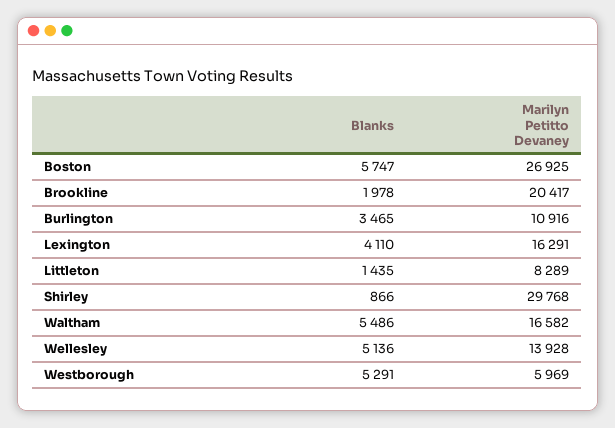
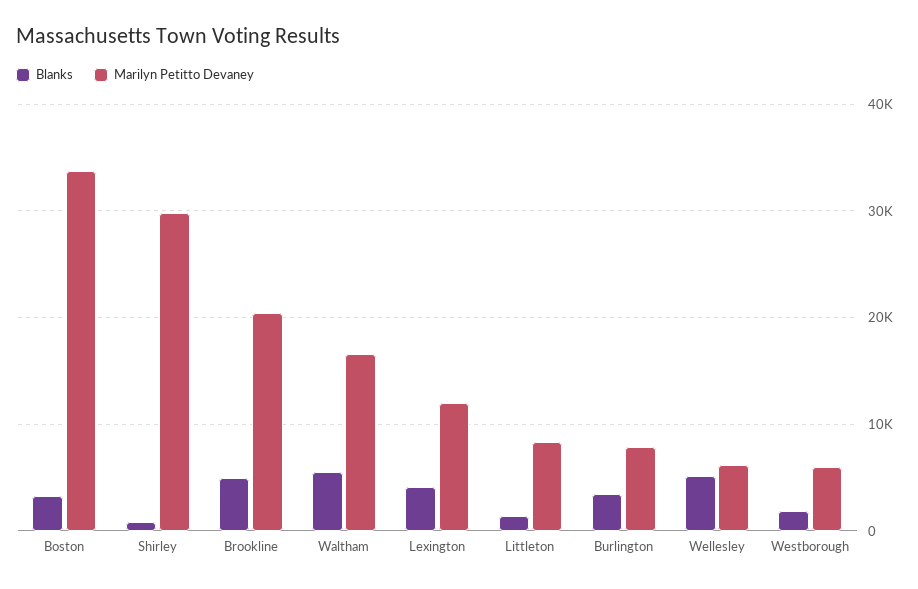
  {
    "Blanks": {
-     "Boston": 5747,
+     "Boston": 3000,
-     "Brookline": 1978,
+     "Brookline": 5000,
      "Burlington": 3465,
      "Lexington": 4110,
      "Littleton": 1435,
      "Shirley": 866,
      "Waltham": 5486,
      "Wellesley": 5136,
-     "Westborough": 5291
+     "Westborough": 2000
    },
    "Marilyn Petitto Devaney": {
-     "Boston": 26925,
+     "Boston": 34000,
      "Brookline": 20417,
-     "Burlington": 10916,
+     "Burlington": 8000,
-     "Lexington": 16291,
+     "Lexington": 12000,
      "Littleton": 8289,
      "Shirley": 29768,
      "Waltham": 16582,
-     "Wellesley": 13928,
+     "Wellesley": 6000,
      "Westborough": 5969
    }
  }

